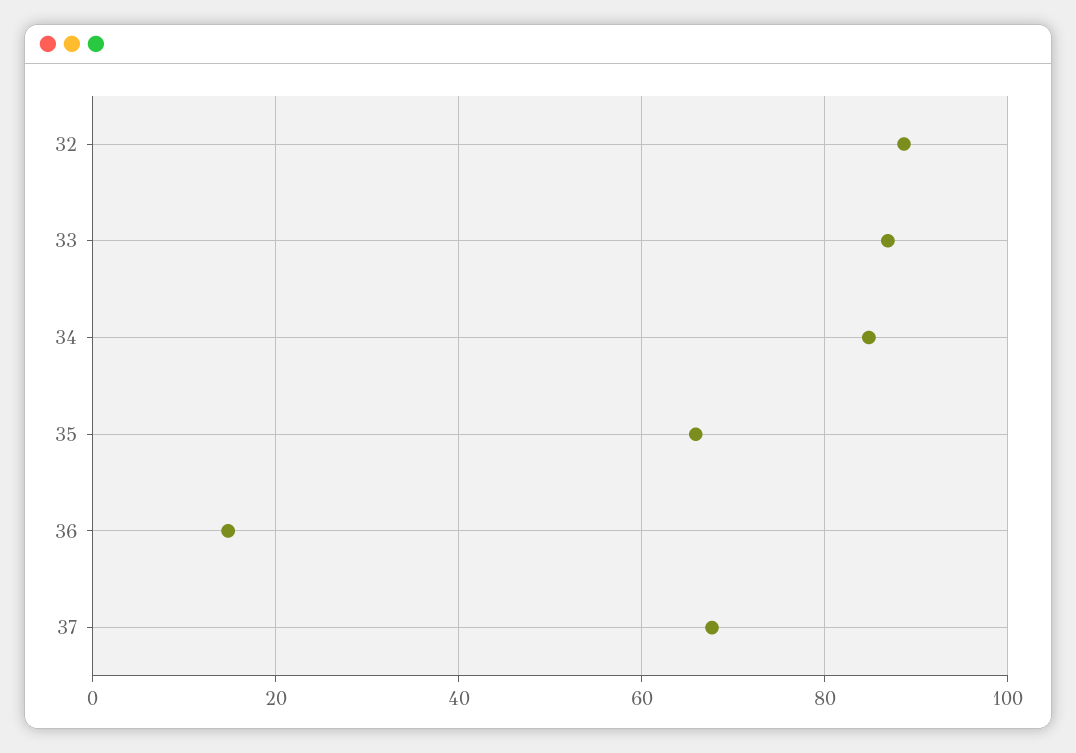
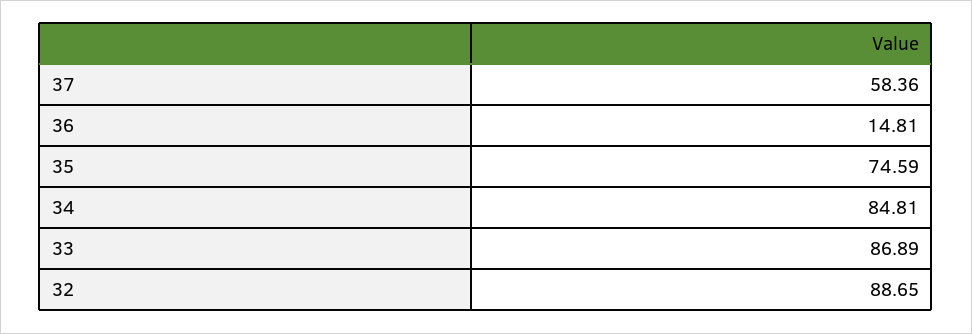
  {
    "32": 88.65,
    "33": 86.89,
    "34": 84.81,
-   "35": 66,
+   "35": 74.59,
    "36": 14.81,
-   "37": 68
+   "37": 58.36
  }

